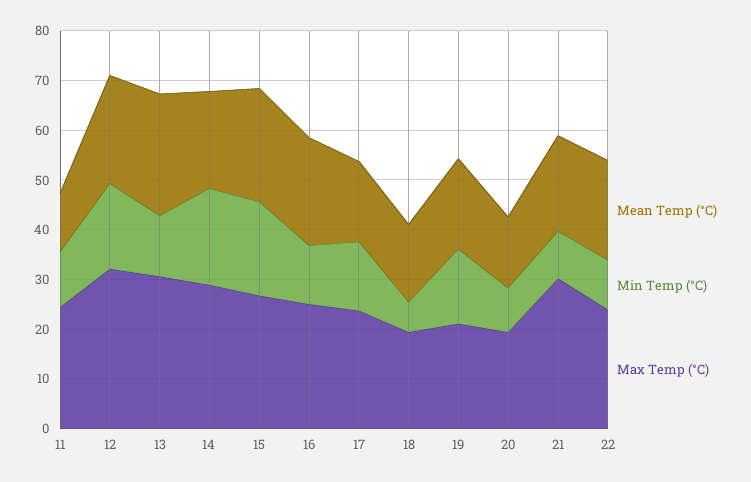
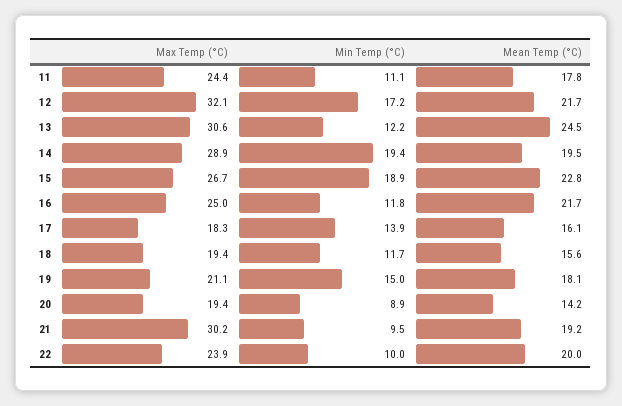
  {
    "Mean Temp (°C)": {
-     "11": 12,
+     "11": 17.8,
      "12": 21.7,
      "13": 24.5,
      "14": 19.5,
      "15": 22.8,
      "16": 21.7,
      "17": 16.1,
      "18": 15.6,
      "19": 18.1,
      "20": 14.2,
      "21": 19.2,
      "22": 20
    },
    "Min Temp (°C)": {
      "11": 11.1,
      "12": 17.2,
      "13": 12.2,
      "14": 19.4,
      "15": 18.9,
      "16": 11.8,
      "17": 13.9,
-     "18": 6,
+     "18": 11.7,
      "19": 15,
      "20": 8.9,
      "21": 9.5,
      "22": 10
    },
    "Max Temp (°C)": {
      "11": 24.4,
      "12": 32.1,
      "13": 30.6,
      "14": 28.9,
      "15": 26.7,
      "16": 25,
-     "17": 24,
+     "17": 18.3,
      "18": 19.4,
      "19": 21.1,
      "20": 19.4,
      "21": 30.2,
      "22": 23.9
    }
  }

